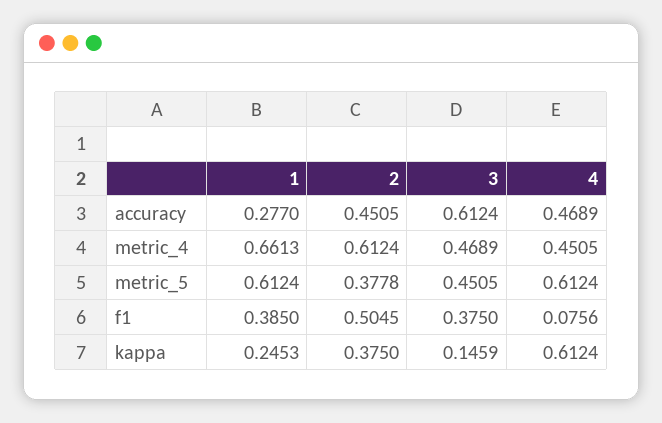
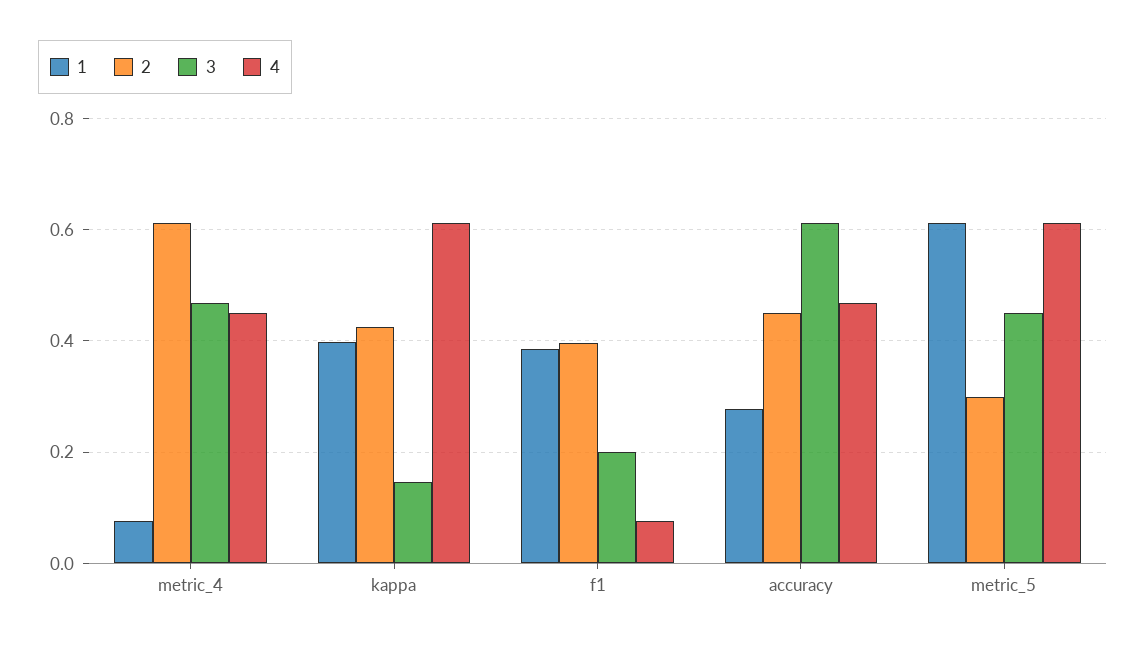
  {
    "1": {
      "accuracy": 0.277,
-     "metric_4": 0.6613,
+     "metric_4": 0.08,
      "metric_5": 0.6124,
      "f1": 0.385,
-     "kappa": 0.2453
+     "kappa": 0.4
    },
    "2": {
      "accuracy": 0.4505,
      "metric_4": 0.6124,
-     "metric_5": 0.3778,
+     "metric_5": 0.3,
-     "f1": 0.5045,
+     "f1": 0.4,
-     "kappa": 0.375
+     "kappa": 0.42
    },
    "3": {
      "accuracy": 0.6124,
      "metric_4": 0.4689,
      "metric_5": 0.4505,
-     "f1": 0.375,
+     "f1": 0.2,
      "kappa": 0.1459
    },
    "4": {
      "accuracy": 0.4689,
      "metric_4": 0.4505,
      "metric_5": 0.6124,
      "f1": 0.0756,
      "kappa": 0.6124
    }
  }

